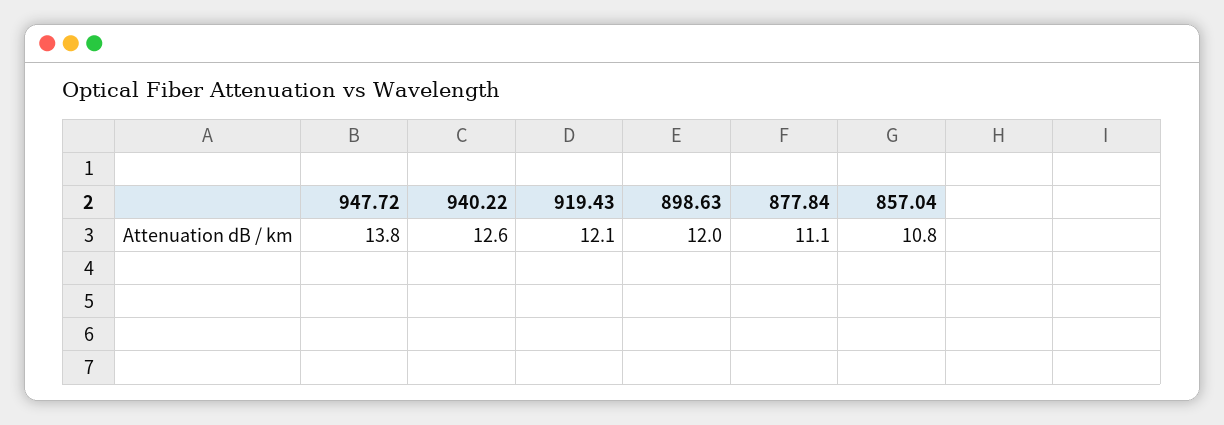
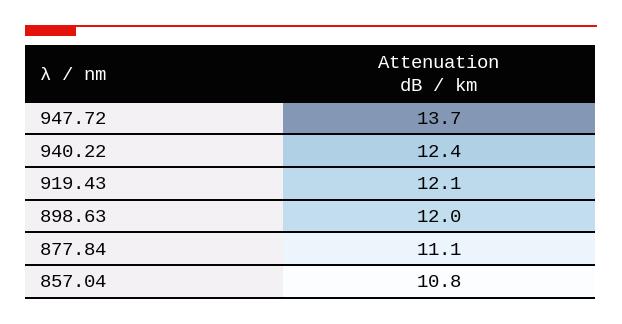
  {
-   "947.72": 13.8,
+   "947.72": 13.7,
-   "940.22": 12.6,
+   "940.22": 12.4,
    "919.43": 12.1,
    "898.63": 12,
    "877.84": 11.1,
    "857.04": 10.8
  }

